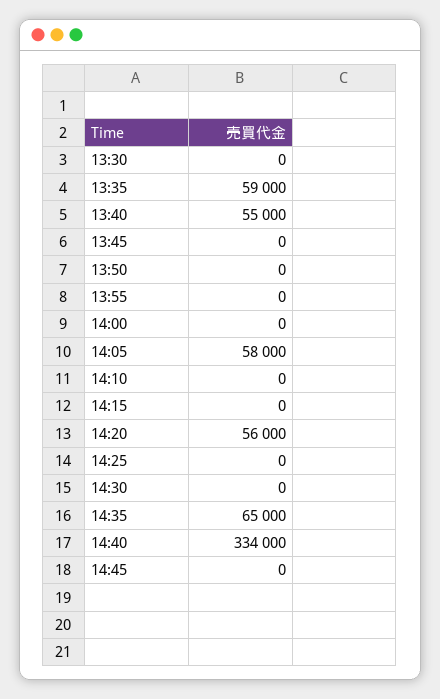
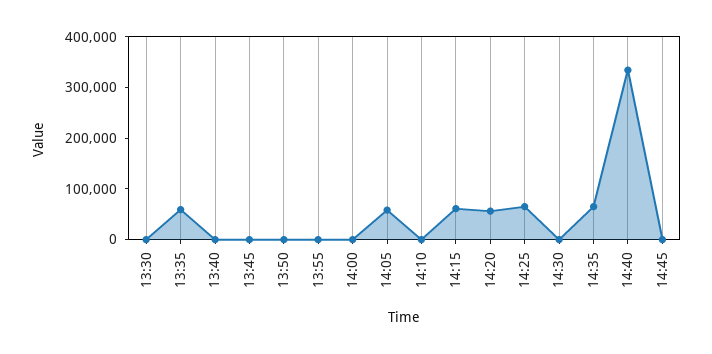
  {
    "13:30": 0,
    "13:35": 59000,
-   "13:40": 55000,
+   "13:40": 0,
    "13:45": 0,
    "13:50": 0,
    "13:55": 0,
    "14:00": 0,
    "14:05": 58000,
    "14:10": 0,
-   "14:15": 0,
+   "14:15": 60000,
    "14:20": 56000,
-   "14:25": 0,
+   "14:25": 60000,
    "14:30": 0,
    "14:35": 65000,
    "14:40": 334000,
    "14:45": 0
  }

